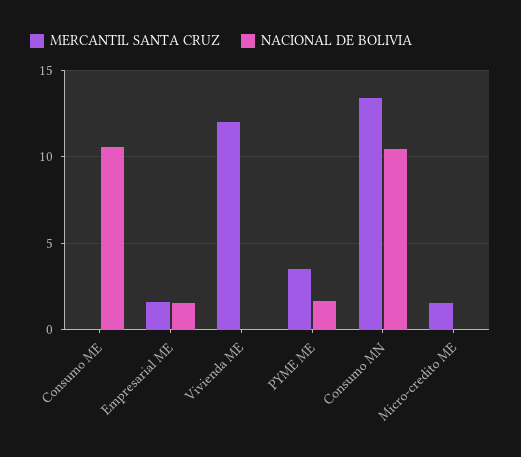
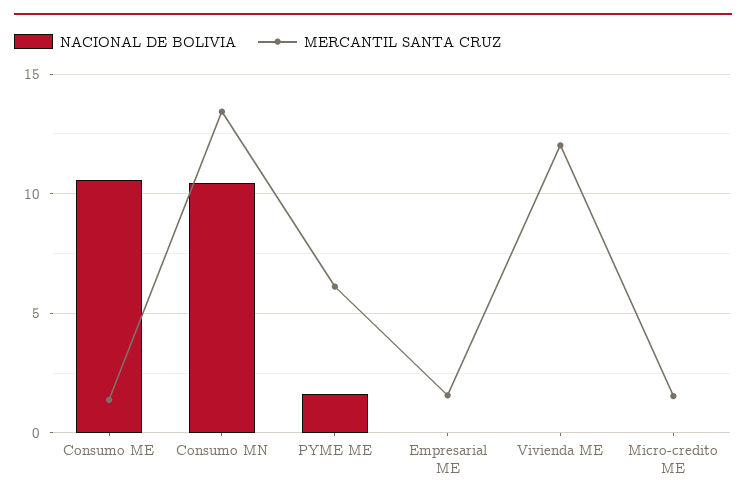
  {
    "MERCANTIL SANTA CRUZ": {
-     "Consumo ME": 0,
+     "Consumo ME": 1.5,
      "Empresarial ME": 1.5,
      "Vivienda ME": 12,
-     "PYME ME": 3.5,
+     "PYME ME": 6,
      "Consumo MN": 13.5,
      "Micro-credito ME": 1.5
    },
    "NACIONAL DE BOLIVIA": {
      "Consumo ME": 10.5,
-     "Empresarial ME": 1.5,
+     "Empresarial ME": 0,
      "Vivienda ME": 0,
      "PYME ME": 1.5,
      "Consumo MN": 10.5,
      "Micro-credito ME": 0
    }
  }

